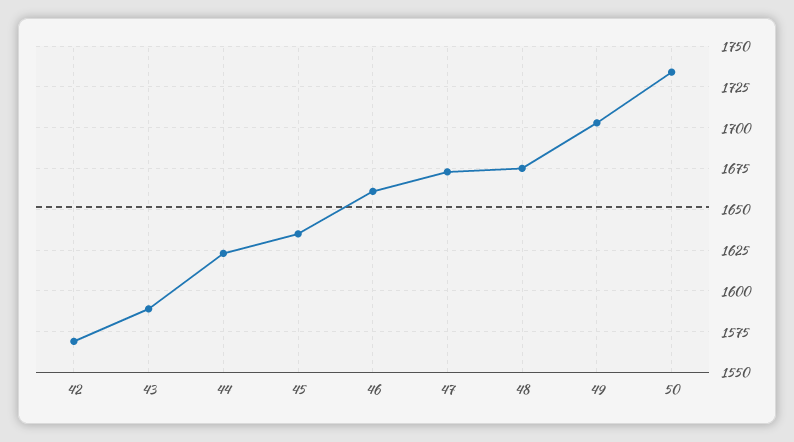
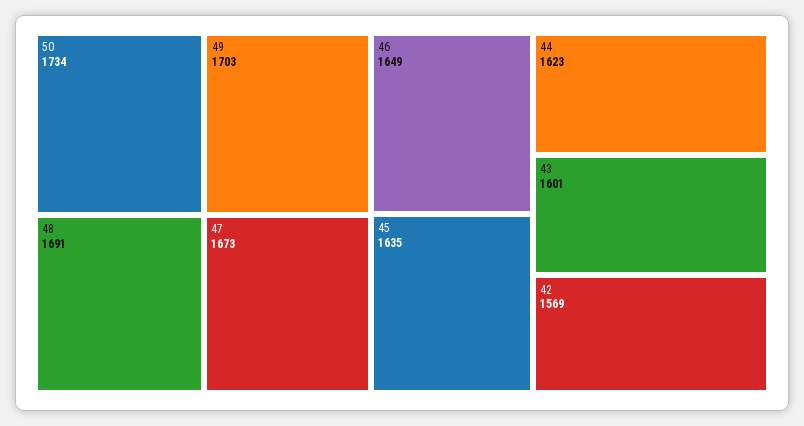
  {
    "42": 1569,
-   "43": 1590,
+   "43": 1601,
    "44": 1623,
    "45": 1635,
-   "46": 1660,
+   "46": 1649,
    "47": 1673,
-   "48": 1675,
+   "48": 1691,
    "49": 1703,
    "50": 1734
  }

